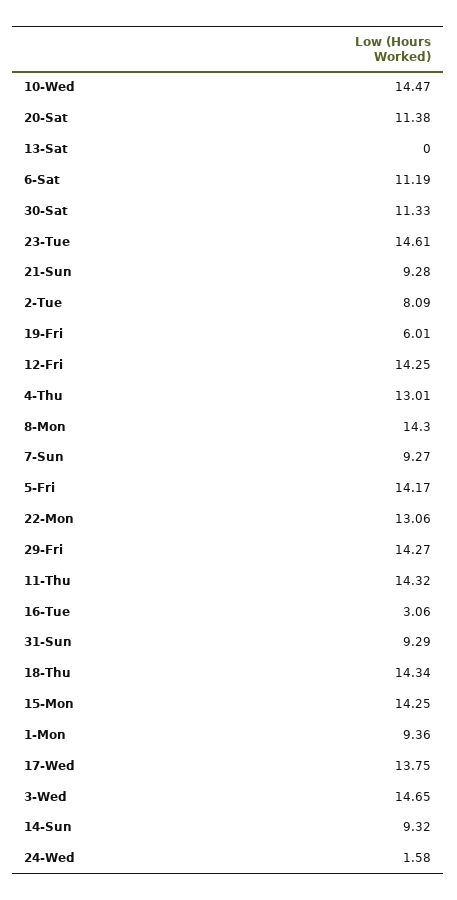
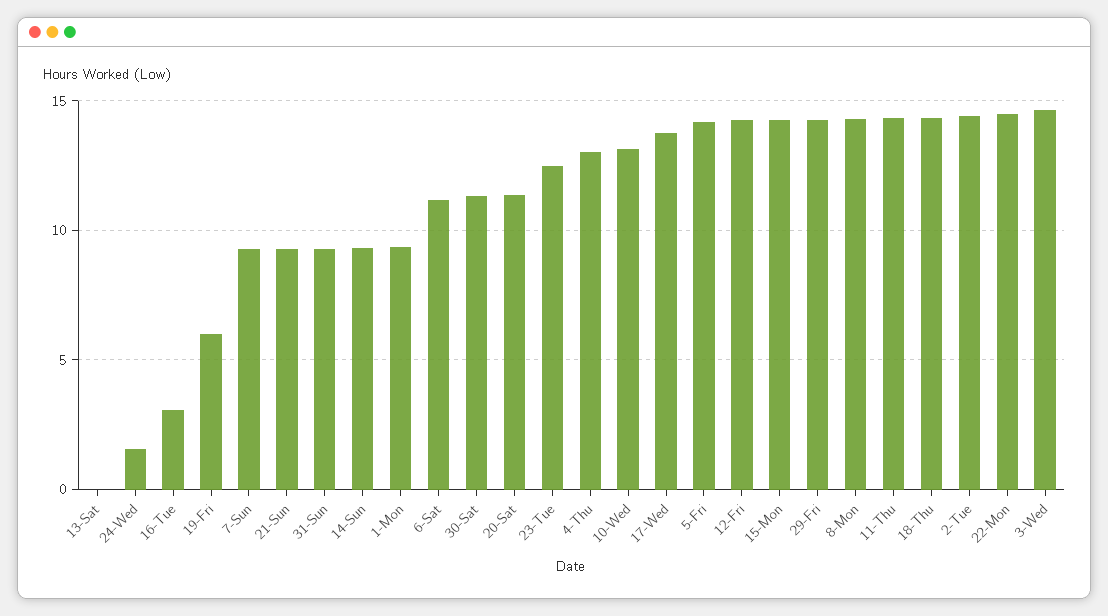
  {
-   "10-Wed": 14.47,
+   "10-Wed": 13,
    "20-Sat": 11.38,
    "13-Sat": 0,
    "6-Sat": 11.19,
    "30-Sat": 11.33,
-   "23-Tue": 14.61,
+   "23-Tue": 12.5,
    "21-Sun": 9.28,
-   "2-Tue": 8.09,
+   "2-Tue": 14.5,
    "19-Fri": 6.01,
    "12-Fri": 14.25,
    "4-Thu": 13.01,
    "8-Mon": 14.3,
    "7-Sun": 9.27,
    "5-Fri": 14.17,
-   "22-Mon": 13.06,
+   "22-Mon": 14.5,
    "29-Fri": 14.27,
    "11-Thu": 14.32,
    "16-Tue": 3.06,
    "31-Sun": 9.29,
    "18-Thu": 14.34,
    "15-Mon": 14.25,
    "1-Mon": 9.36,
    "17-Wed": 13.75,
    "3-Wed": 14.65,
    "14-Sun": 9.32,
    "24-Wed": 1.58
  }

